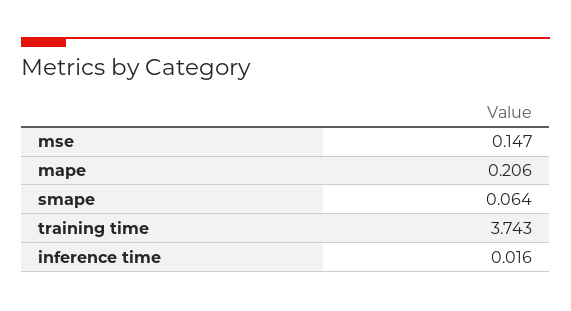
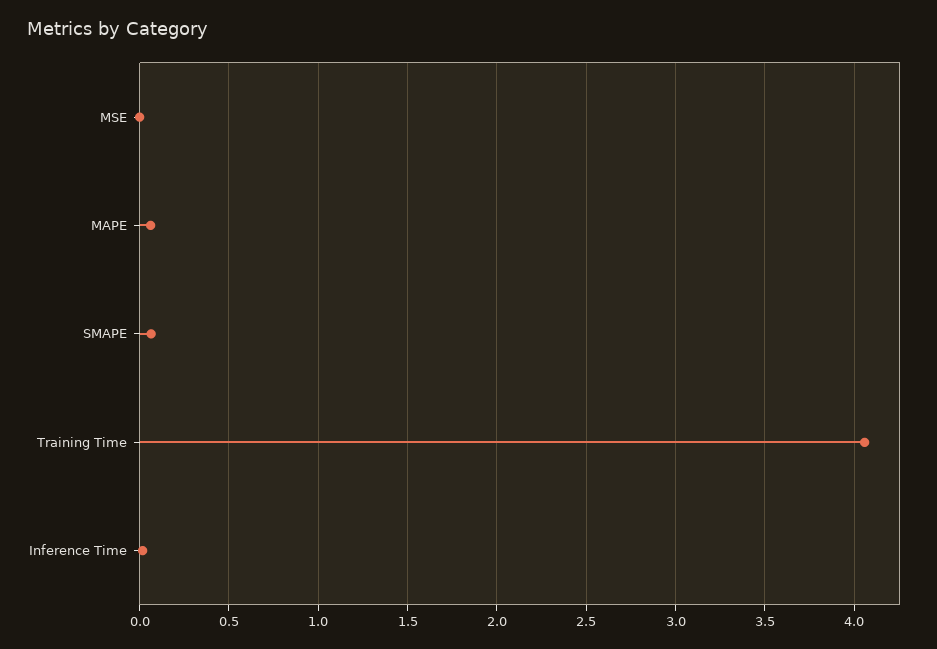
  {
-   "mse": 0.147,
+   "mse": 0,
-   "mape": 0.206,
+   "mape": 0.05,
    "smape": 0.064,
-   "training time": 3.743,
+   "training time": 4.05,
    "inference time": 0.016
  }

